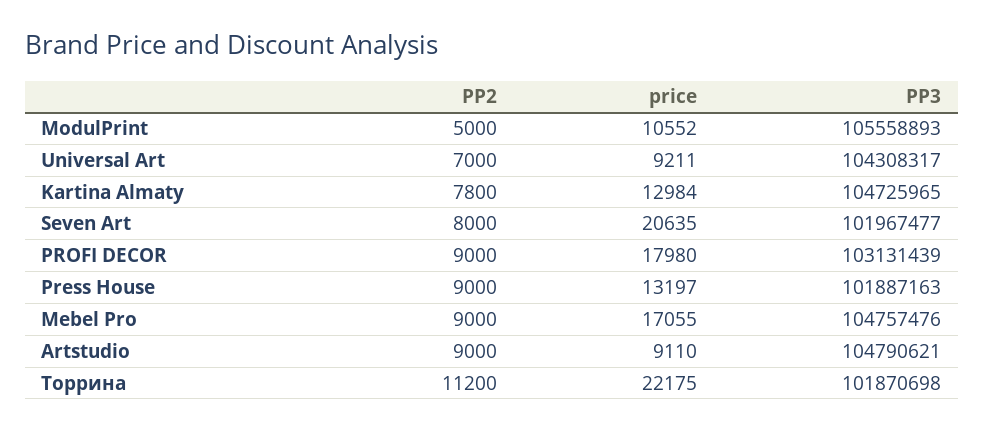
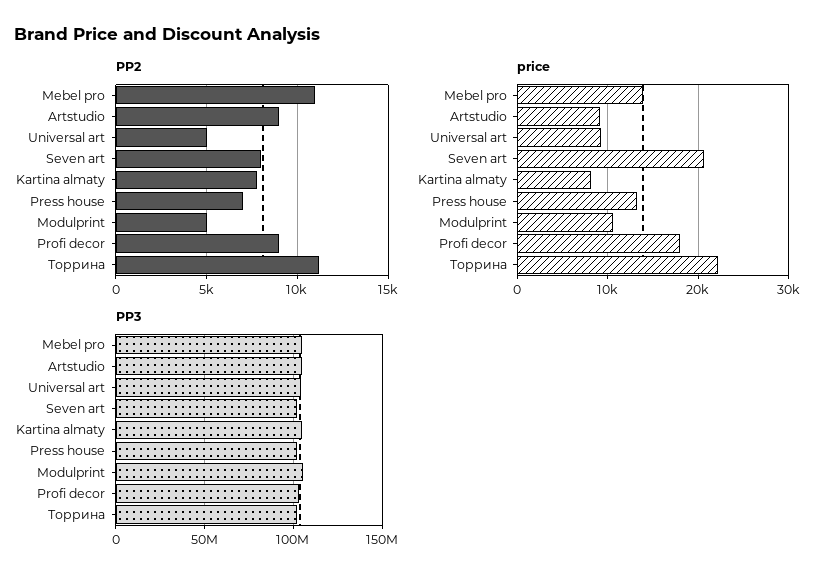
  {
    "PP2": {
      "ModulPrint": 5000,
-     "Universal Art": 7000,
+     "Universal Art": 5000,
      "Kartina Almaty": 7800,
      "Seven Art": 8000,
      "PROFI DECOR": 9000,
-     "Press House": 9000,
+     "Press House": 7000,
-     "Mebel Pro": 9000,
+     "Mebel Pro": 11000,
      "Artstudio": 9000,
      "Торрина": 11200
    },
    "price": {
      "ModulPrint": 10552,
      "Universal Art": 9211,
-     "Kartina Almaty": 12984,
+     "Kartina Almaty": 8000,
      "Seven Art": 20635,
      "PROFI DECOR": 17980,
      "Press House": 13197,
-     "Mebel Pro": 17055,
+     "Mebel Pro": 14000,
      "Artstudio": 9110,
      "Торрина": 22175
    },
    "PP3": {
      "ModulPrint": 105558893,
      "Universal Art": 104308317,
      "Kartina Almaty": 104725965,
      "Seven Art": 101967477,
      "PROFI DECOR": 103131439,
      "Press House": 101887163,
      "Mebel Pro": 104757476,
      "Artstudio": 104790621,
      "Торрина": 101870698
    }
  }

